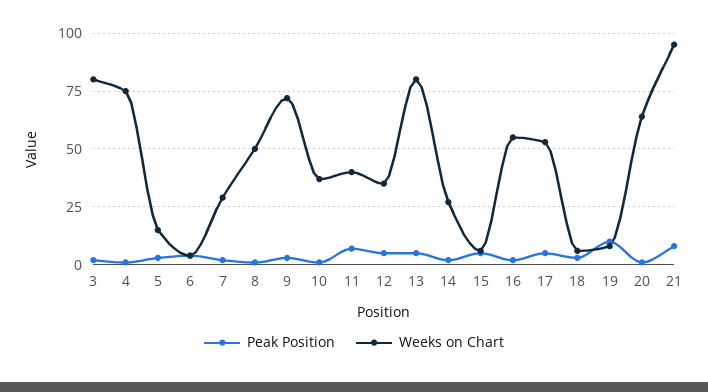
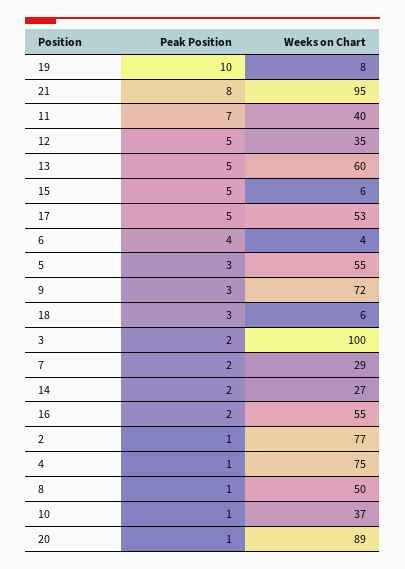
  {
    "Peak Position": {
      "3": 2,
      "4": 1,
      "5": 3,
      "6": 4,
      "7": 2,
      "8": 1,
      "9": 3,
      "10": 1,
      "11": 7,
      "12": 5,
      "13": 5,
      "14": 2,
      "15": 5,
      "16": 2,
      "17": 5,
      "18": 3,
      "19": 10,
      "20": 1,
-     "21": 8
+     "21": 8,
+     "2": 1
    },
    "Weeks on Chart": {
-     "3": 80,
+     "3": 100,
      "4": 75,
-     "5": 15,
+     "5": 55,
      "6": 4,
      "7": 29,
      "8": 50,
      "9": 72,
      "10": 37,
      "11": 40,
      "12": 35,
-     "13": 80,
+     "13": 60,
      "14": 27,
      "15": 6,
      "16": 55,
      "17": 53,
      "18": 6,
      "19": 8,
-     "20": 65,
+     "20": 89,
-     "21": 95
+     "21": 95,
+     "2": 77
    }
  }

